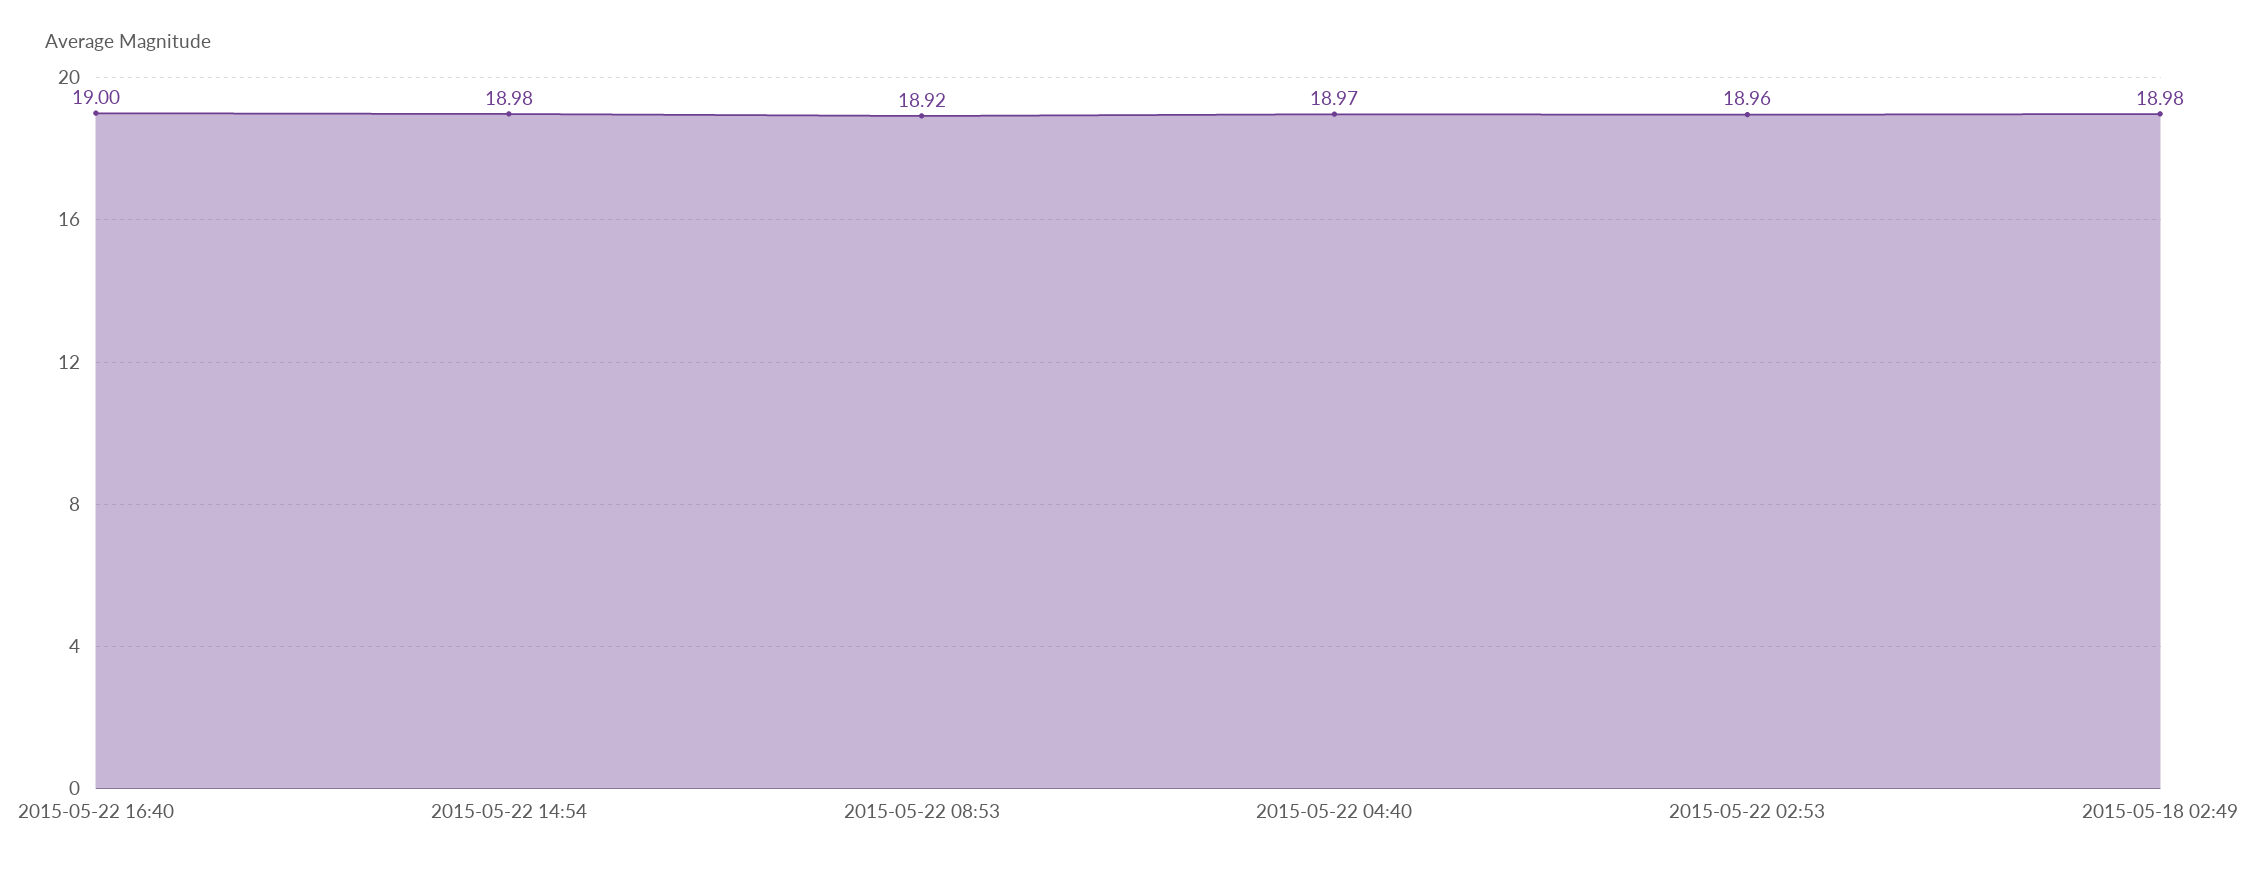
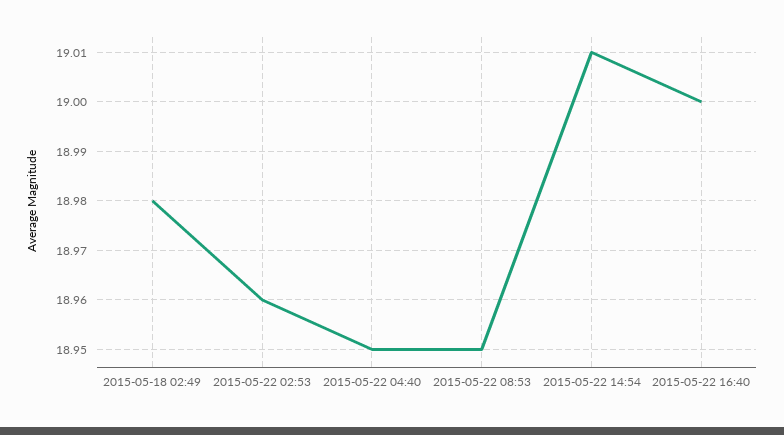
  {
    "2015-05-22 16:40": 19,
-   "2015-05-22 14:54": 18.98,
+   "2015-05-22 14:54": 19.01,
-   "2015-05-22 08:53": 18.92,
+   "2015-05-22 08:53": 18.95,
-   "2015-05-22 04:40": 18.97,
+   "2015-05-22 04:40": 18.95,
    "2015-05-22 02:53": 18.96,
    "2015-05-18 02:49": 18.98
  }

